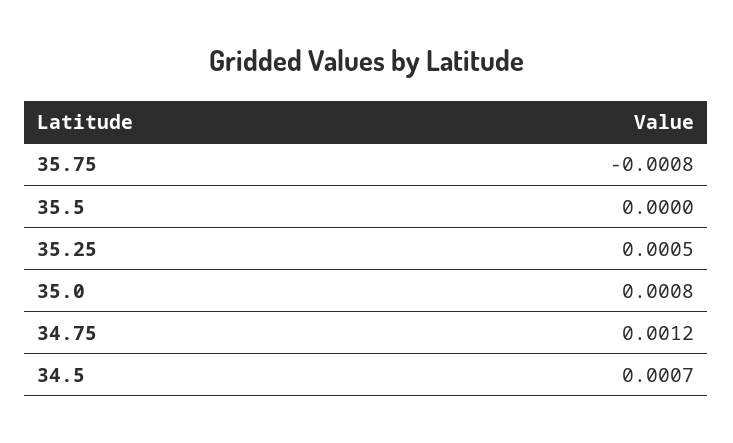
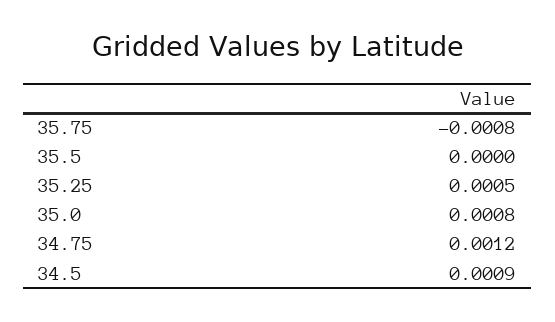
  {
    "35.75": -0.0008,
    "35.5": 0,
    "35.25": 0.0005,
    "35.0": 0.0008,
    "34.75": 0.0012,
-   "34.5": 0.0007
+   "34.5": 0.0009
  }

